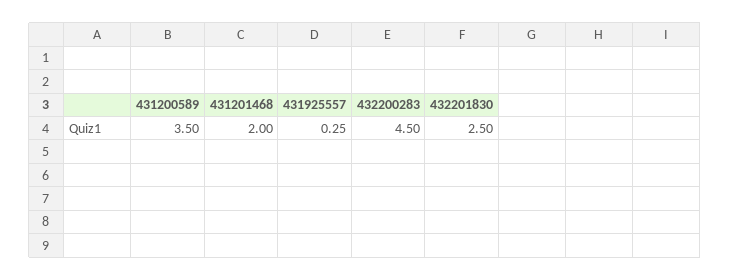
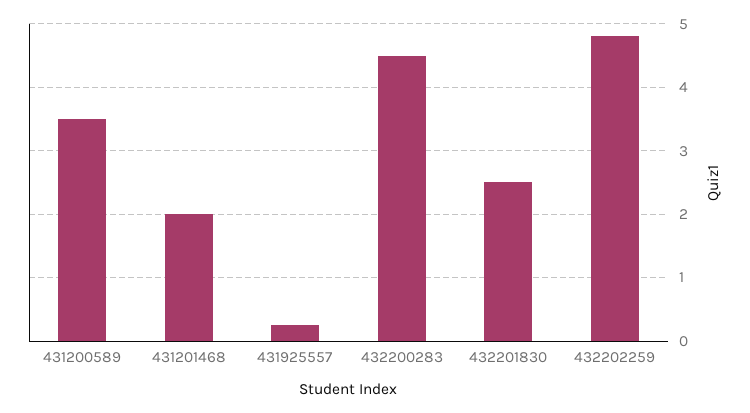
  {
    "431200589": 3.5,
    "431201468": 2,
    "431925557": 0.25,
    "432200283": 4.5,
-   "432201830": 2.5
+   "432201830": 2.5,
+   "432202259": 4.8
  }

